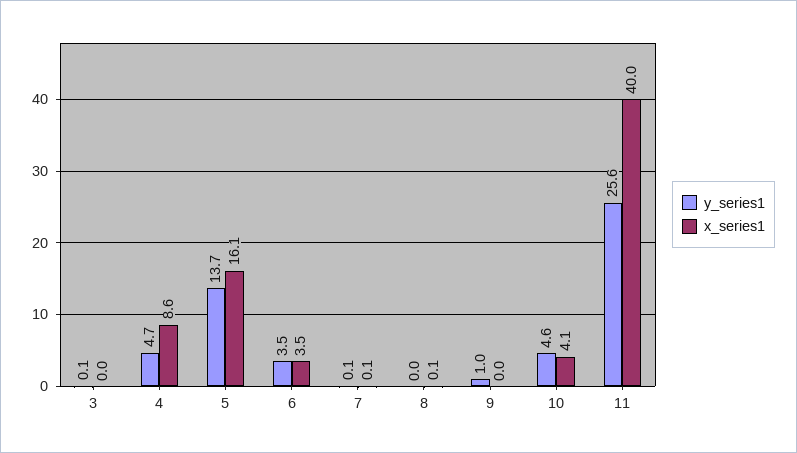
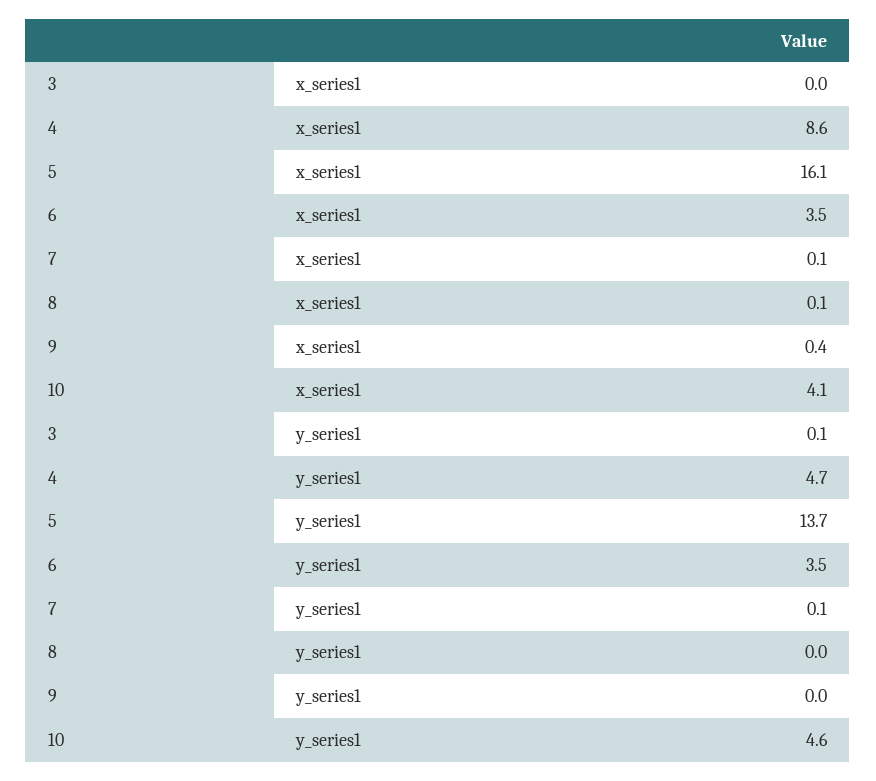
  {
    "y_series1": {
      "3": 0.1,
      "4": 4.7,
      "5": 13.7,
      "6": 3.5,
      "7": 0.1,
      "8": 0,
-     "9": 1,
+     "9": 0,
-     "10": 4.6,
+     "10": 4.6
-     "11": 25.6
    },
    "x_series1": {
      "3": 0,
      "4": 8.6,
      "5": 16.1,
      "6": 3.5,
      "7": 0.1,
      "8": 0.1,
-     "9": 0,
+     "9": 0.4,
-     "10": 4.1,
+     "10": 4.1
-     "11": 40
    }
  }

